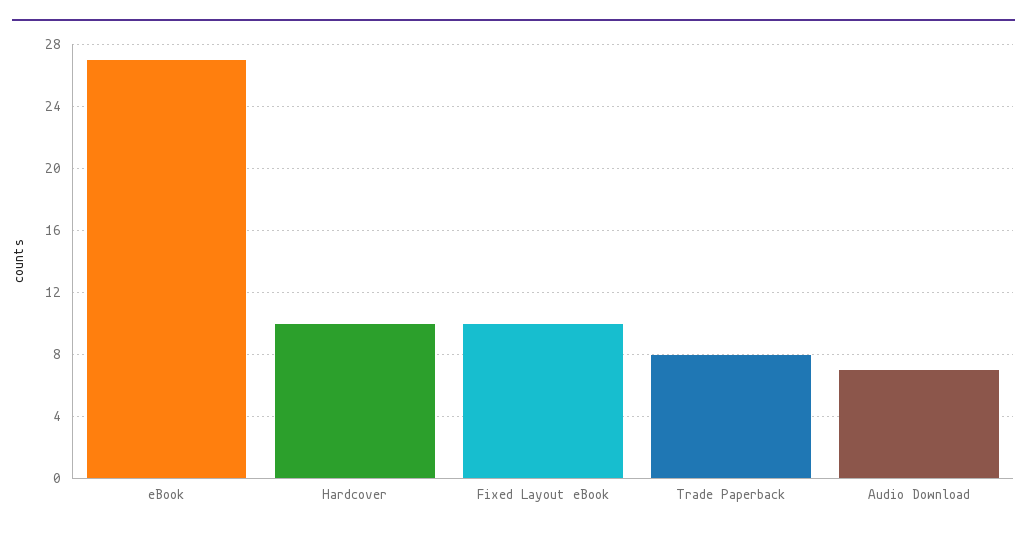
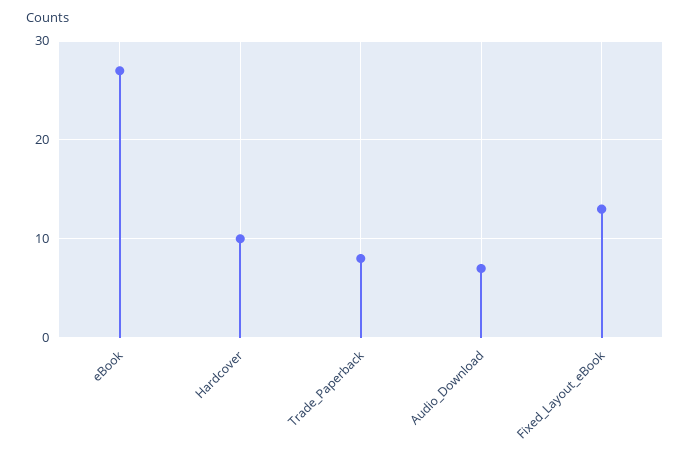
  {
    "eBook": 27,
    "Hardcover": 10,
-   "Fixed Layout eBook": 10,
+   "Fixed Layout eBook": 13,
    "Trade Paperback": 8,
    "Audio Download": 7
  }

